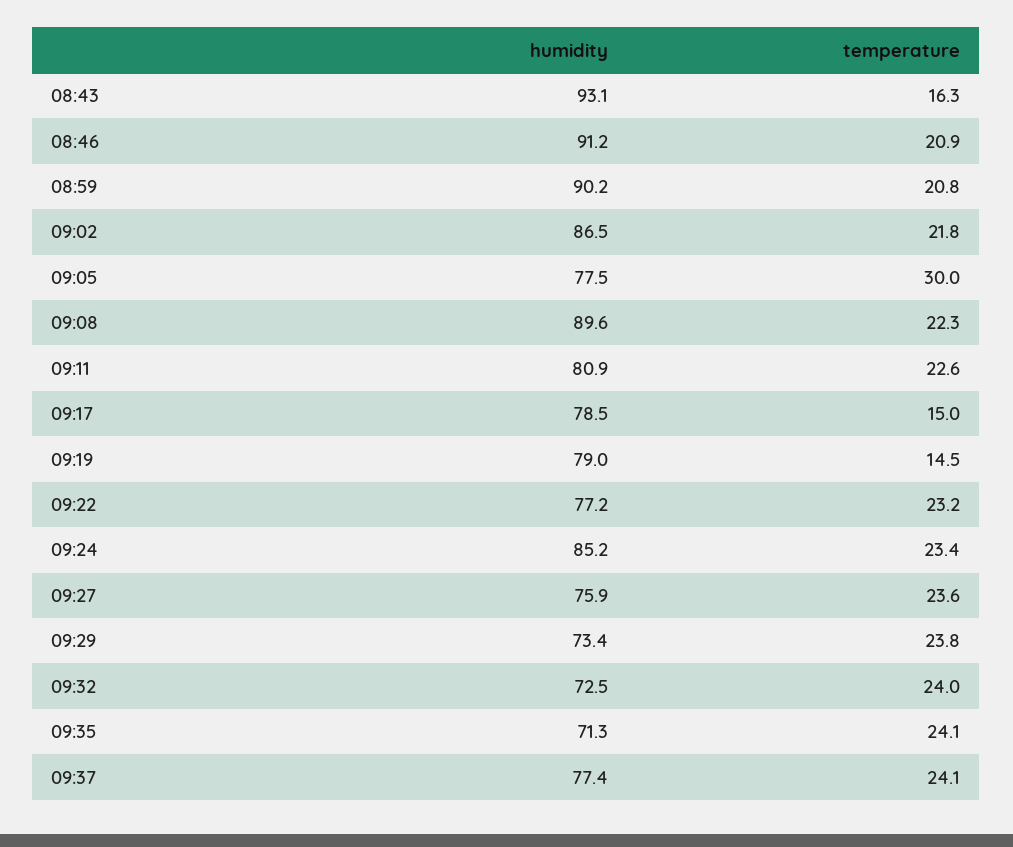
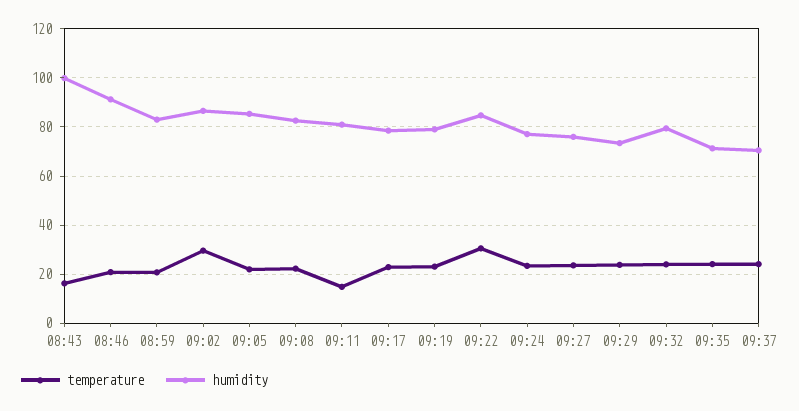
  {
    "humidity": {
-     "08:43": 93.1,
+     "08:43": 100,
      "08:46": 91.2,
-     "08:59": 90.2,
+     "08:59": 82.5,
      "09:02": 86.5,
-     "09:05": 77.5,
+     "09:05": 85,
-     "09:08": 89.6,
+     "09:08": 82.5,
      "09:11": 80.9,
      "09:17": 78.5,
      "09:19": 79,
-     "09:22": 77.2,
+     "09:22": 85,
-     "09:24": 85.2,
+     "09:24": 77.5,
      "09:27": 75.9,
      "09:29": 73.4,
-     "09:32": 72.5,
+     "09:32": 80,
      "09:35": 71.3,
-     "09:37": 77.4
+     "09:37": 70
    },
    "temperature": {
      "08:43": 16.3,
      "08:46": 20.9,
      "08:59": 20.8,
-     "09:02": 21.8,
+     "09:02": 30,
-     "09:05": 30,
+     "09:05": 22.5,
      "09:08": 22.3,
-     "09:11": 22.6,
+     "09:11": 15,
-     "09:17": 15,
+     "09:17": 22.5,
-     "09:19": 14.5,
+     "09:19": 22.5,
-     "09:22": 23.2,
+     "09:22": 30,
      "09:24": 23.4,
      "09:27": 23.6,
      "09:29": 23.8,
      "09:32": 24,
      "09:35": 24.1,
      "09:37": 24.1
    }
  }

